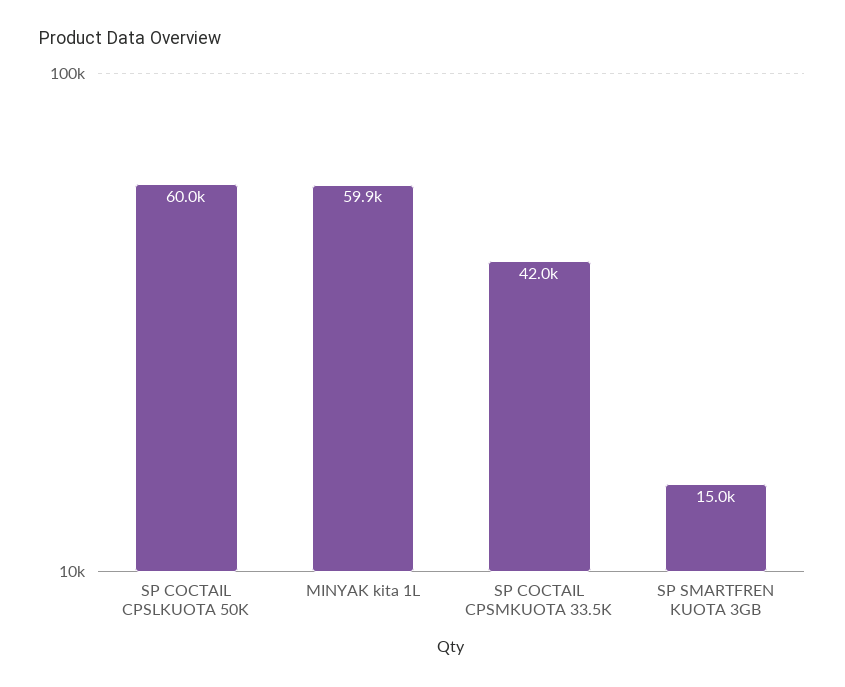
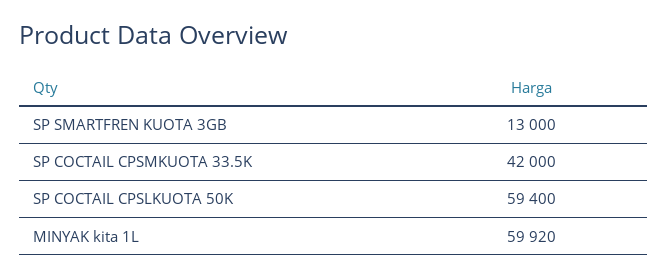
  {
-   "SP COCTAIL CPSLKUOTA 50K": 60000,
+   "SP COCTAIL CPSLKUOTA 50K": 59400,
    "MINYAK kita 1L": 59920,
    "SP COCTAIL CPSMKUOTA 33.5K": 42000,
-   "SP SMARTFREN KUOTA 3GB": 15000
+   "SP SMARTFREN KUOTA 3GB": 13000
  }

